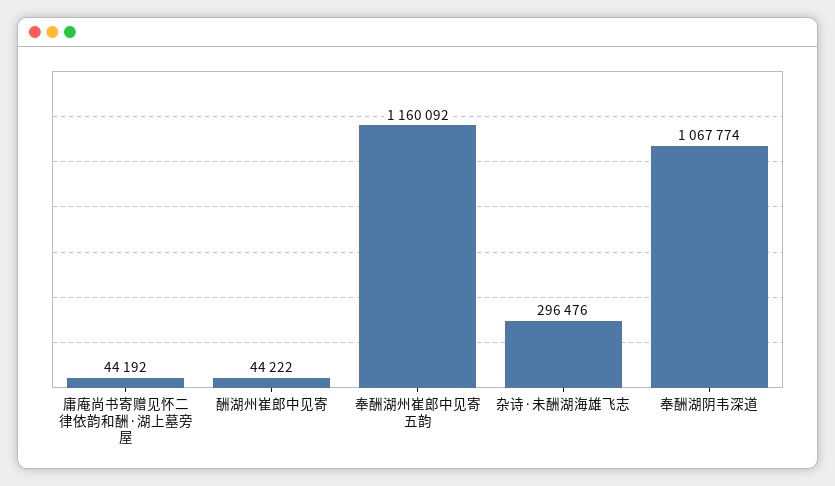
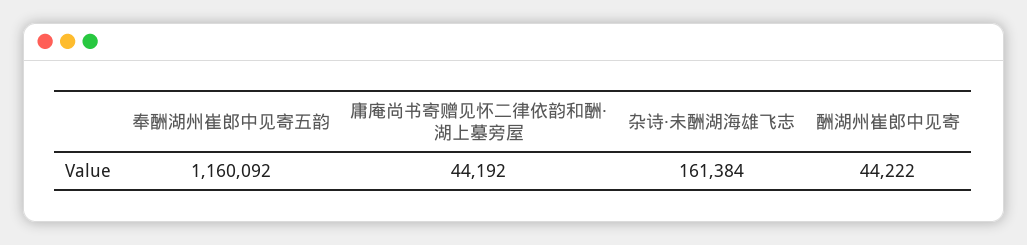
  {
    "庸庵尚书寄赠见怀二律依韵和酬·湖上墓旁屋": 44192,
    "酬湖州崔郎中见寄": 44222,
    "奉酬湖州崔郎中见寄五韵": 1160092,
-   "杂诗·未酬湖海雄飞志": 296476,
+   "杂诗·未酬湖海雄飞志": 161384
-   "奉酬湖阴韦深道": 1067774
  }

